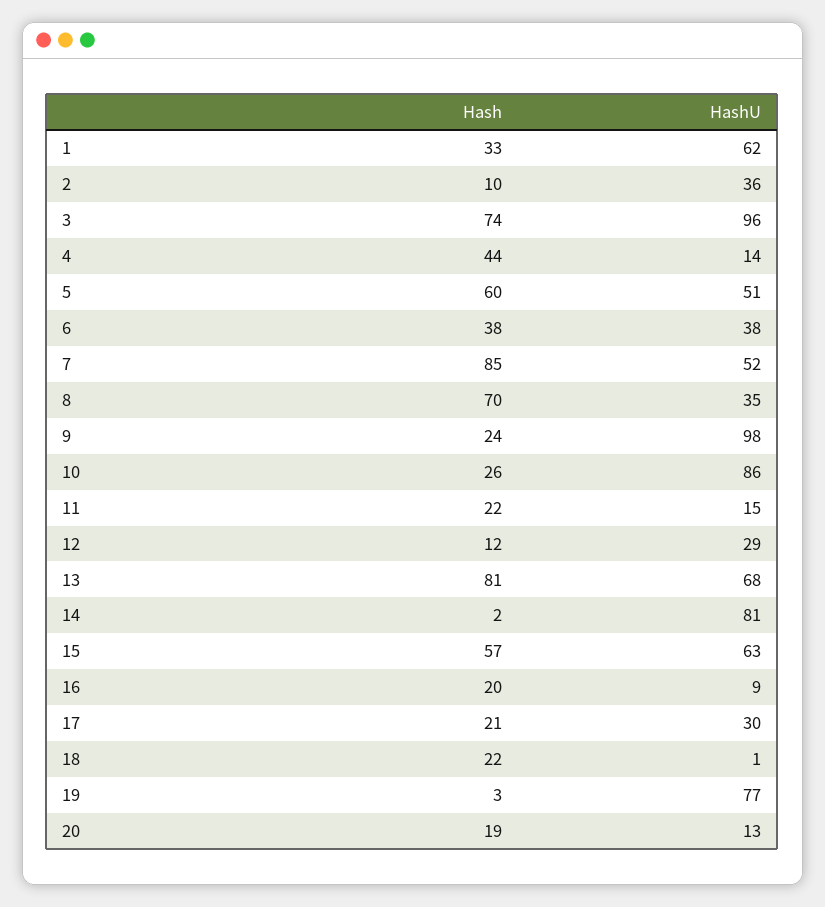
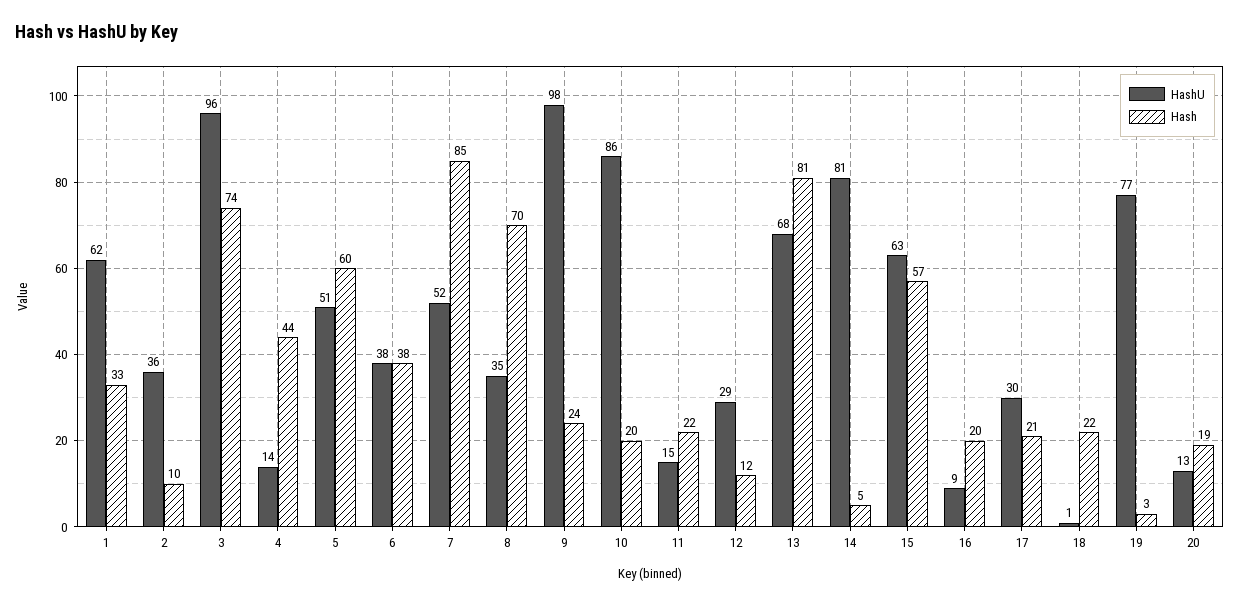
  {
    "Hash": {
      "1": 33,
      "2": 10,
      "3": 74,
      "4": 44,
      "5": 60,
      "6": 38,
      "7": 85,
      "8": 70,
      "9": 24,
-     "10": 26,
+     "10": 20,
      "11": 22,
      "12": 12,
      "13": 81,
-     "14": 2,
+     "14": 5,
      "15": 57,
      "16": 20,
      "17": 21,
      "18": 22,
      "19": 3,
      "20": 19
    },
    "HashU": {
      "1": 62,
      "2": 36,
      "3": 96,
      "4": 14,
      "5": 51,
      "6": 38,
      "7": 52,
      "8": 35,
      "9": 98,
      "10": 86,
      "11": 15,
      "12": 29,
      "13": 68,
      "14": 81,
      "15": 63,
      "16": 9,
      "17": 30,
      "18": 1,
      "19": 77,
      "20": 13
    }
  }

